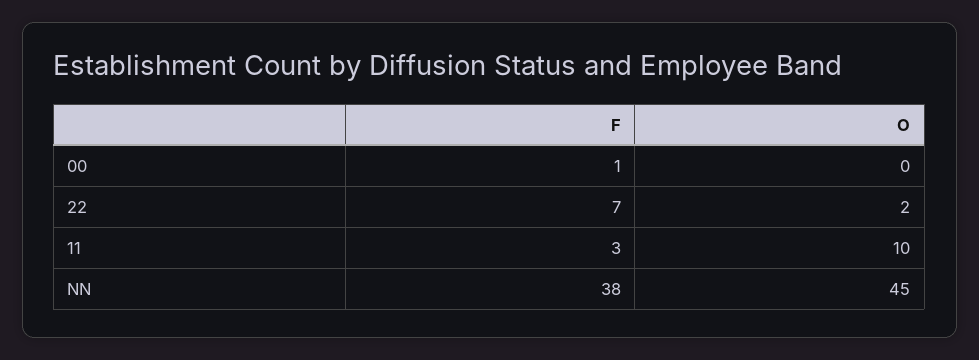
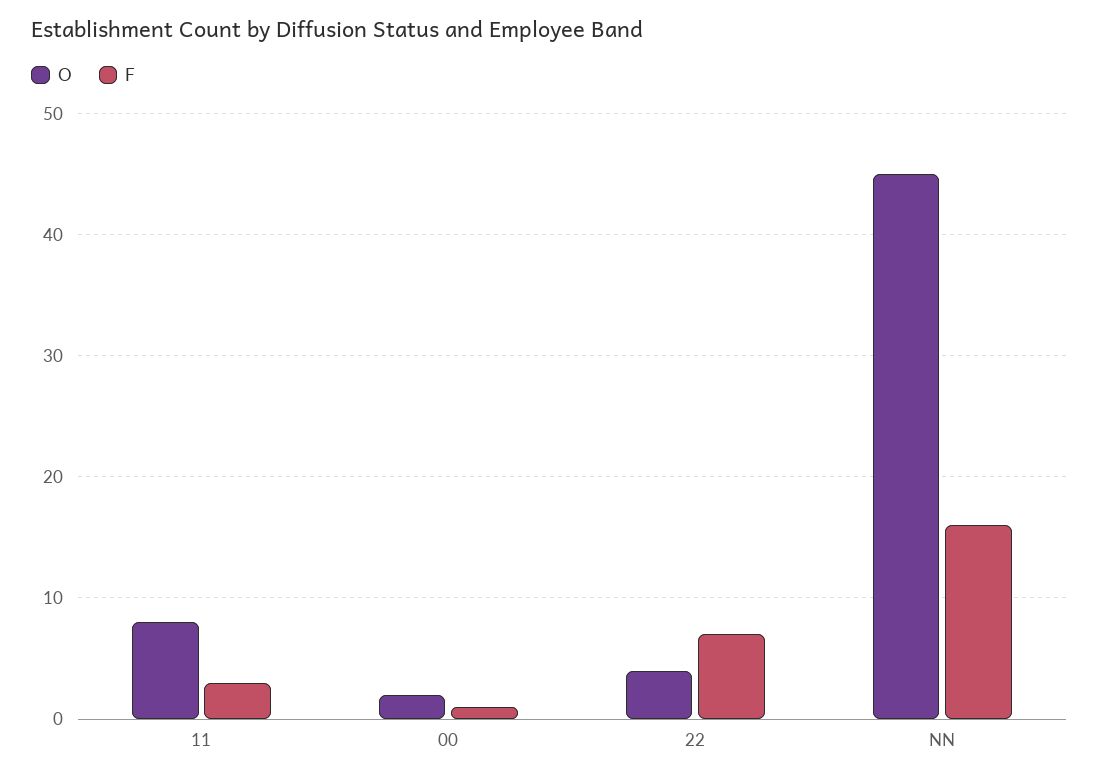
  {
    "F": {
      "00": 1,
      "22": 7,
      "11": 3,
-     "NN": 38
+     "NN": 16
    },
    "O": {
-     "00": 0,
+     "00": 2,
-     "22": 2,
+     "22": 4,
-     "11": 10,
+     "11": 8,
      "NN": 45
    }
  }

